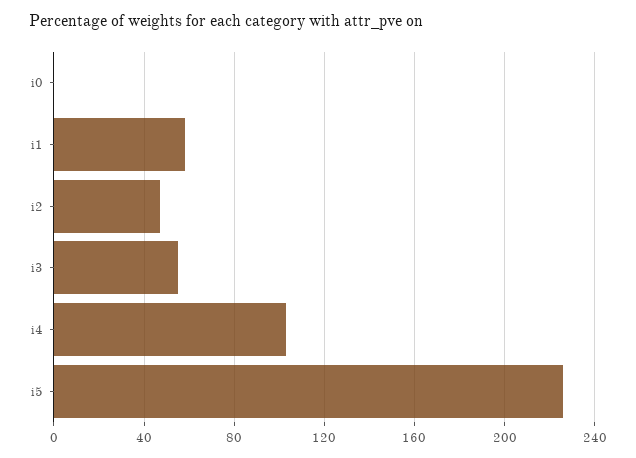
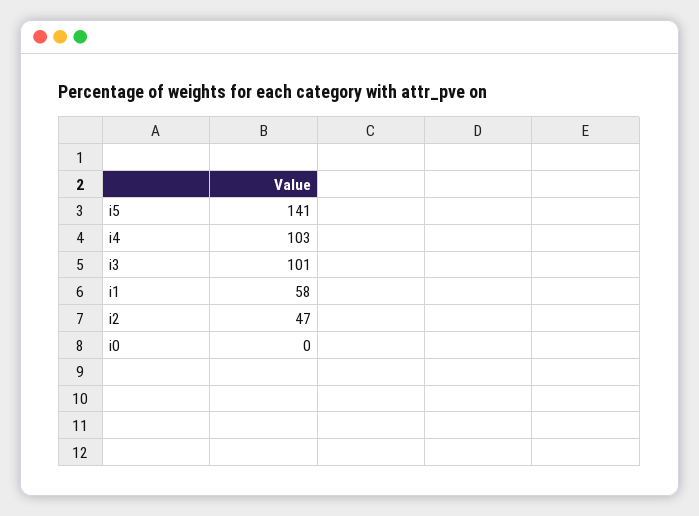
  {
    "i0": 0,
    "i1": 58,
    "i2": 47,
-   "i3": 55,
+   "i3": 101,
    "i4": 103,
-   "i5": 225
+   "i5": 141
  }

